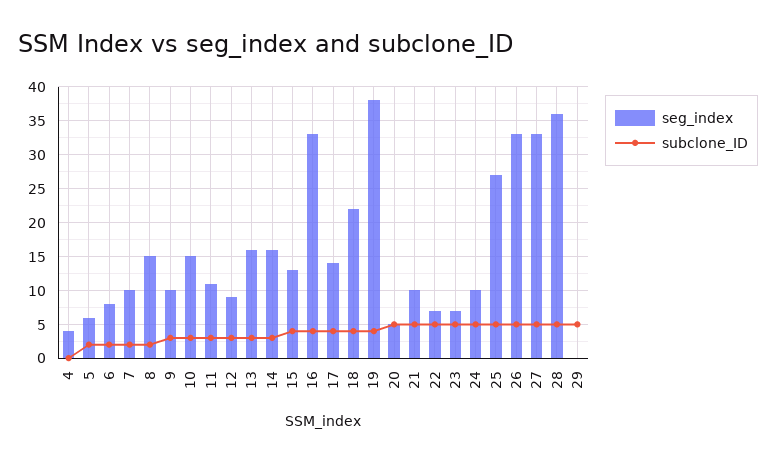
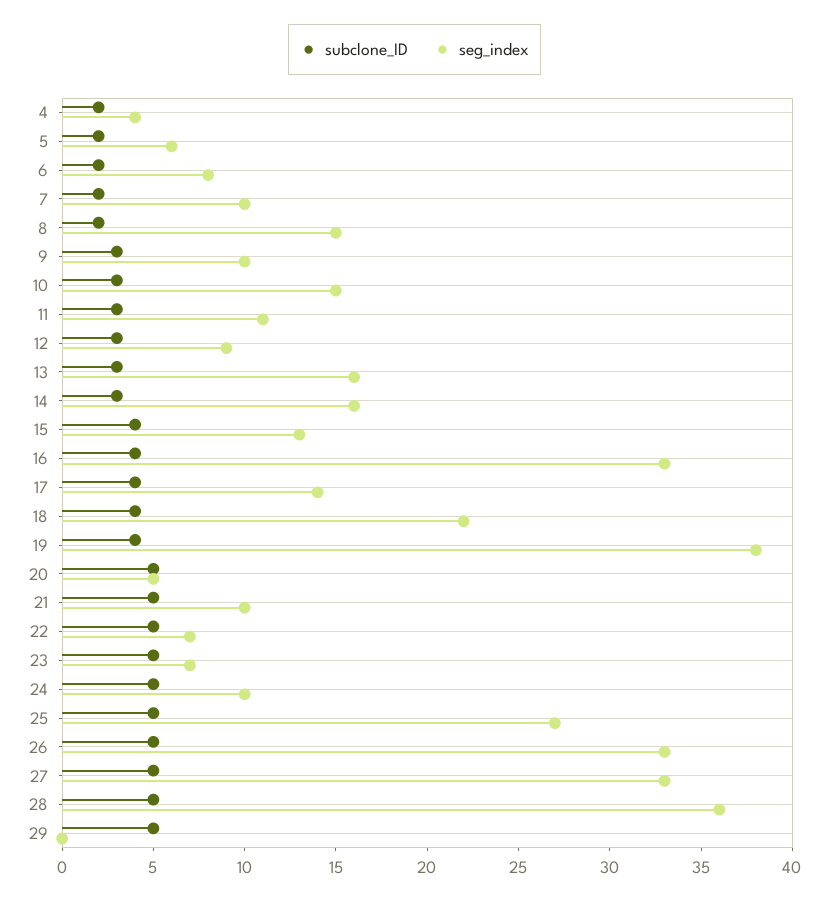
  {
    "seg_index": {
      "4": 4,
      "5": 6,
      "6": 8,
      "7": 10,
      "8": 15,
      "9": 10,
      "10": 15,
      "11": 11,
      "12": 9,
      "13": 16,
      "14": 16,
      "15": 13,
      "16": 33,
      "17": 14,
      "18": 22,
      "19": 38,
      "20": 5,
      "21": 10,
      "22": 7,
      "23": 7,
      "24": 10,
      "25": 27,
      "26": 33,
      "27": 33,
      "28": 36,
      "29": 0
    },
    "subclone_ID": {
-     "4": 0,
+     "4": 2,
      "5": 2,
      "6": 2,
      "7": 2,
      "8": 2,
      "9": 3,
      "10": 3,
      "11": 3,
      "12": 3,
      "13": 3,
      "14": 3,
      "15": 4,
      "16": 4,
      "17": 4,
      "18": 4,
      "19": 4,
      "20": 5,
      "21": 5,
      "22": 5,
      "23": 5,
      "24": 5,
      "25": 5,
      "26": 5,
      "27": 5,
      "28": 5,
      "29": 5
    }
  }

